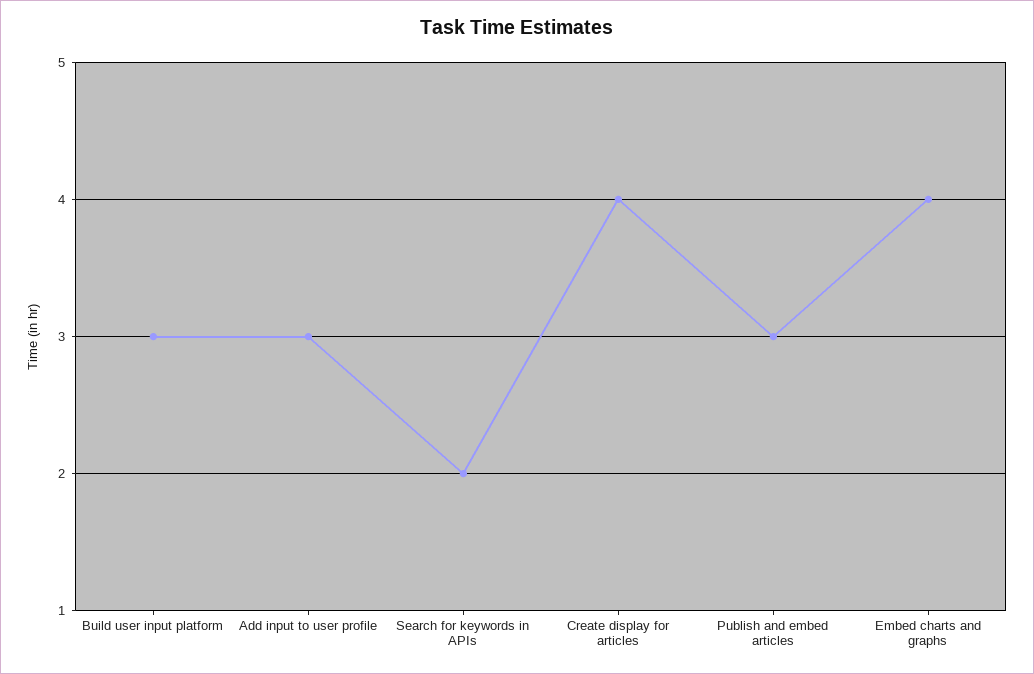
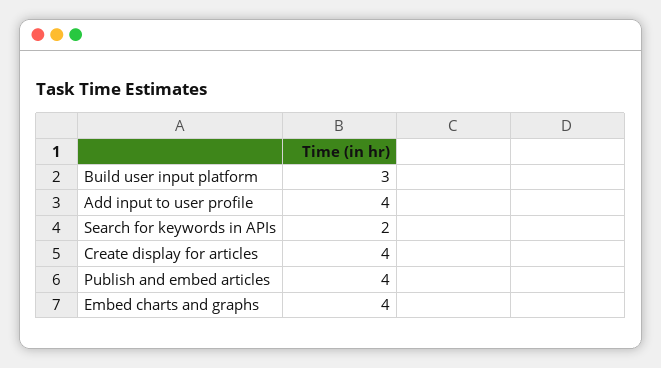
  {
    "Build user input platform": 3,
-   "Add input to user profile": 3,
+   "Add input to user profile": 4,
    "Search for keywords in APIs": 2,
    "Create display for articles": 4,
-   "Publish and embed articles": 3,
+   "Publish and embed articles": 4,
    "Embed charts and graphs": 4
  }

